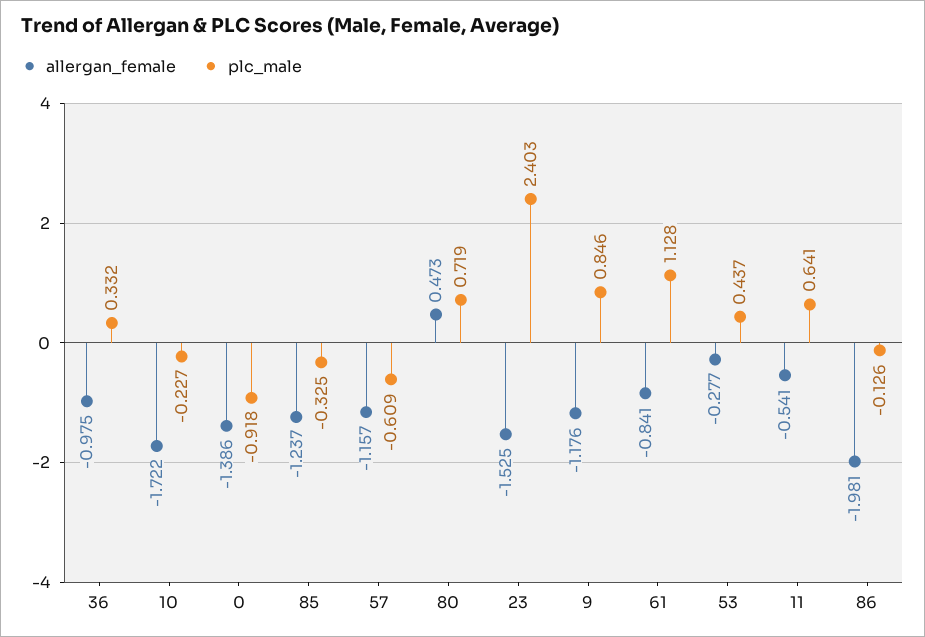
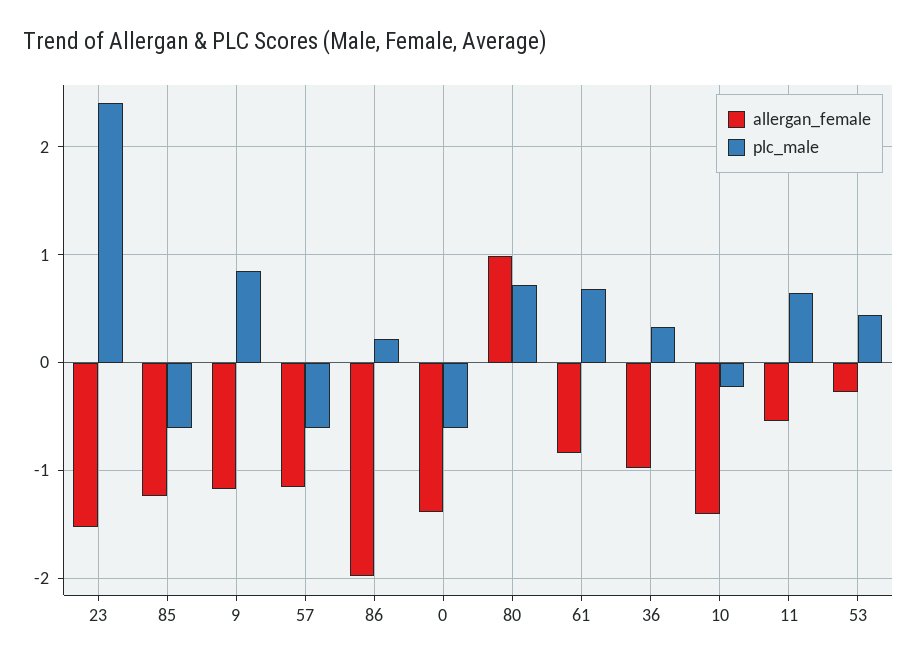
  {
    "allergan_female": {
      "36": -0.975,
-     "10": -1.722,
+     "10": -1.4,
      "0": -1.386,
      "85": -1.237,
      "57": -1.157,
-     "80": 0.473,
+     "80": 1,
      "23": -1.525,
      "9": -1.176,
      "61": -0.841,
      "53": -0.277,
      "11": -0.541,
      "86": -1.981
    },
    "plc_male": {
      "36": 0.332,
      "10": -0.227,
-     "0": -0.918,
+     "0": -0.6,
-     "85": -0.325,
+     "85": -0.6,
      "57": -0.609,
      "80": 0.719,
      "23": 2.403,
      "9": 0.846,
-     "61": 1.128,
+     "61": 0.7,
      "53": 0.437,
      "11": 0.641,
-     "86": -0.126
+     "86": 0.2
    }
  }

